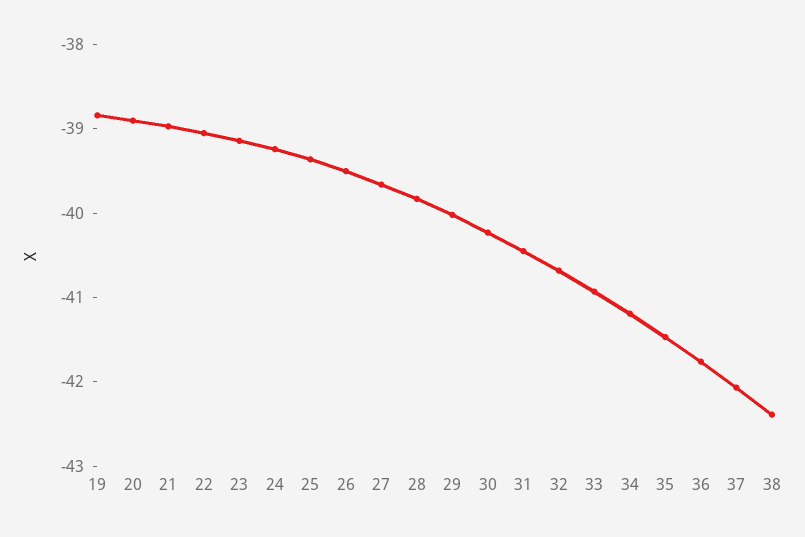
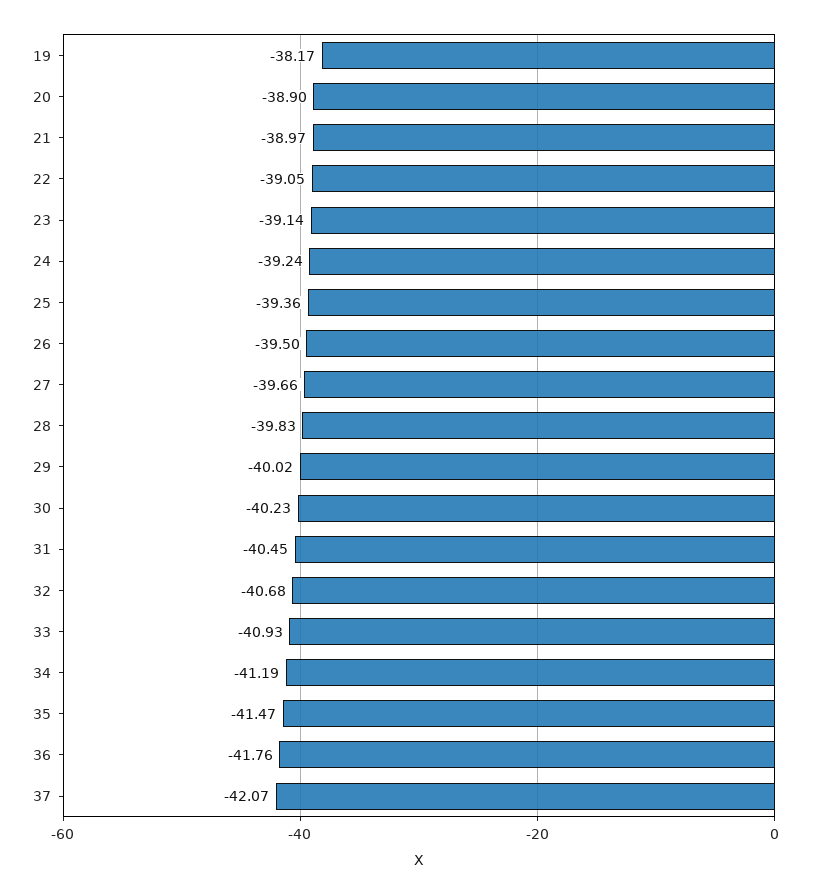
  {
-   "19": -38.8,
+   "19": -38.17,
    "20": -38.9,
    "21": -38.97,
    "22": -39.05,
    "23": -39.14,
    "24": -39.24,
    "25": -39.36,
    "26": -39.5,
    "27": -39.66,
    "28": -39.83,
    "29": -40.02,
    "30": -40.23,
    "31": -40.45,
    "32": -40.68,
    "33": -40.93,
    "34": -41.19,
    "35": -41.47,
    "36": -41.76,
-   "37": -42.07,
+   "37": -42.07
-   "38": -42.4
  }

